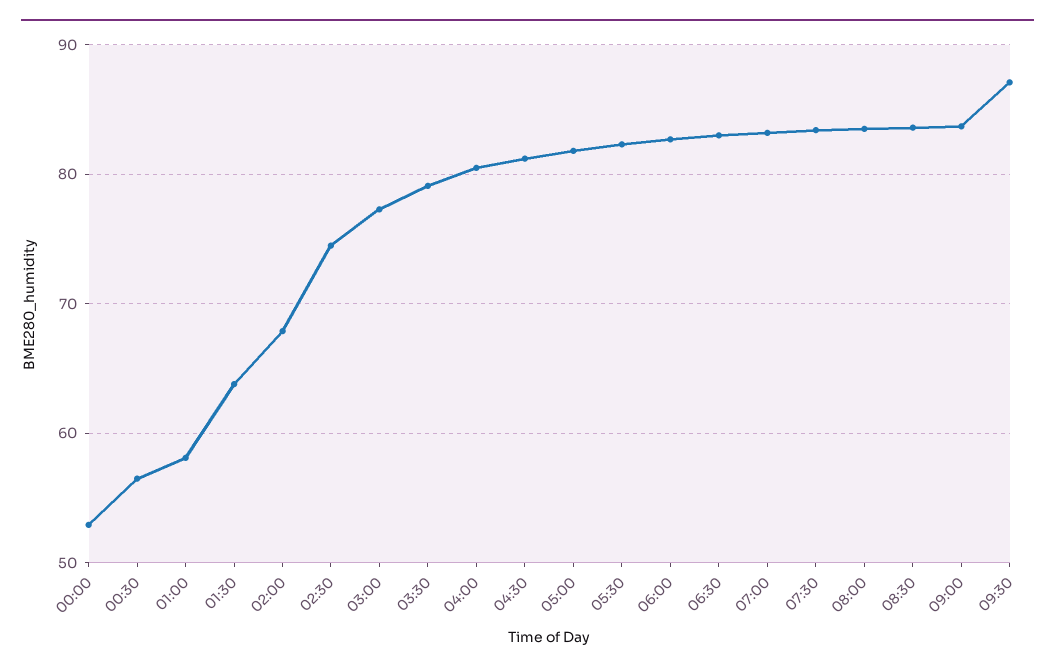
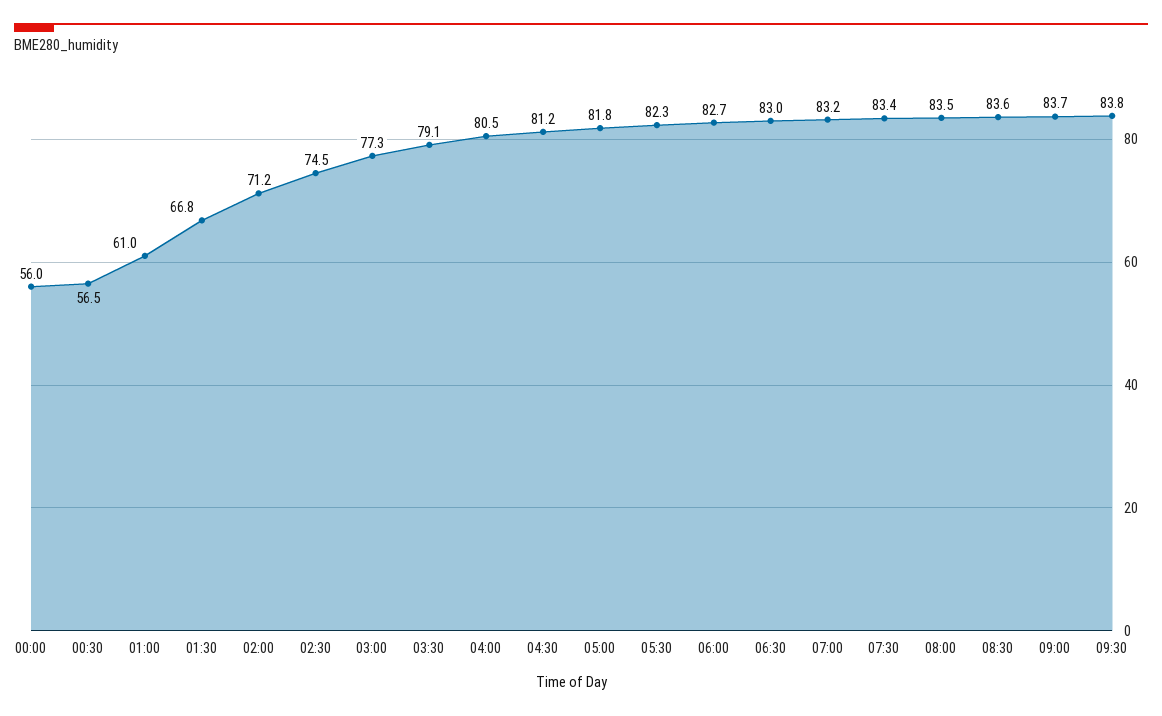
  {
-   "00:00": 53,
+   "00:00": 56,
    "00:30": 56.5,
-   "01:00": 58,
+   "01:00": 61,
-   "01:30": 64,
+   "01:30": 66.8,
-   "02:00": 68,
+   "02:00": 71.2,
    "02:30": 74.5,
    "03:00": 77.3,
    "03:30": 79.1,
    "04:00": 80.5,
    "04:30": 81.2,
    "05:00": 81.8,
    "05:30": 82.3,
    "06:00": 82.7,
    "06:30": 83,
    "07:00": 83.2,
    "07:30": 83.4,
    "08:00": 83.5,
    "08:30": 83.6,
    "09:00": 83.7,
-   "09:30": 87
+   "09:30": 83.8
  }

